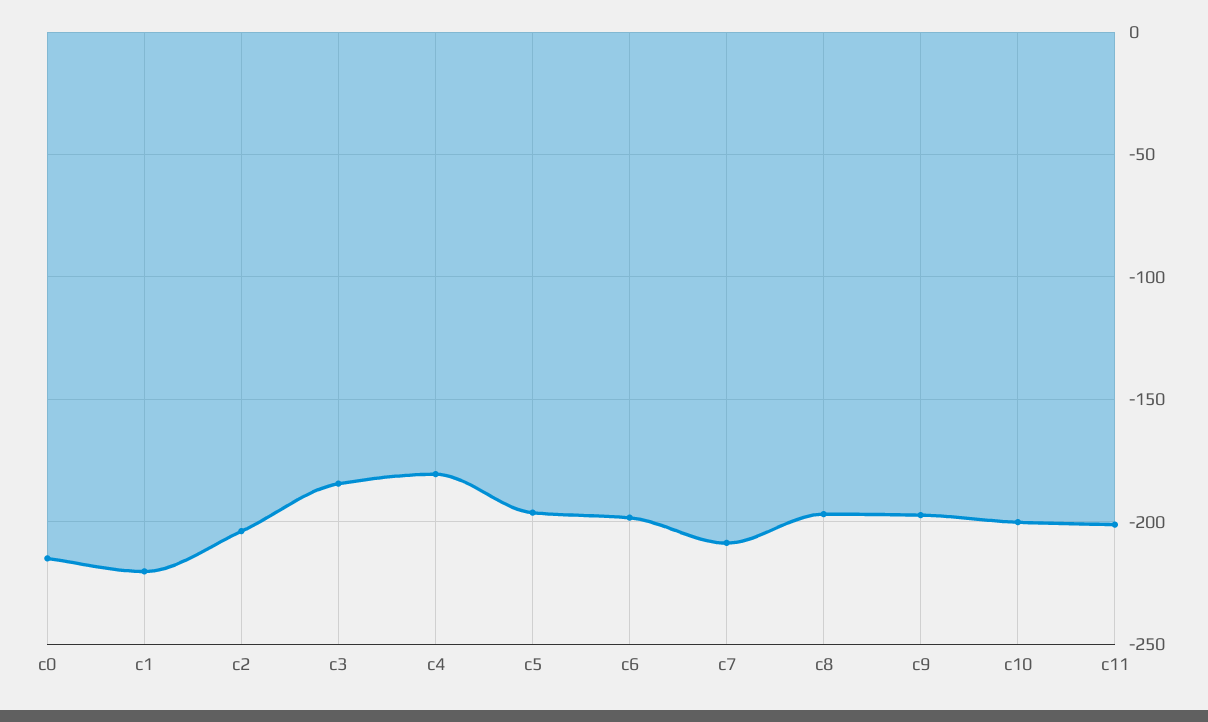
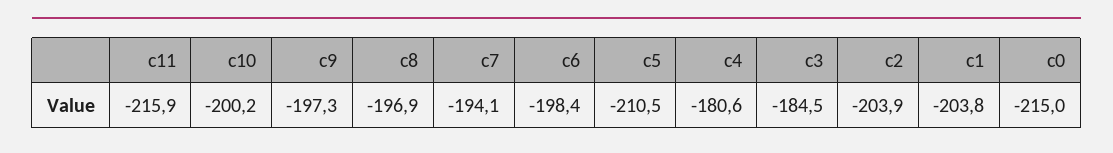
  {
    "c0": -215,
-   "c1": -220,
+   "c1": -203.8,
    "c2": -203.9,
    "c3": -184.5,
    "c4": -180.6,
-   "c5": -195,
+   "c5": -210.5,
    "c6": -198.4,
-   "c7": -210,
+   "c7": -194.1,
    "c8": -196.9,
    "c9": -197.3,
    "c10": -200.2,
-   "c11": -200
+   "c11": -215.9
  }

